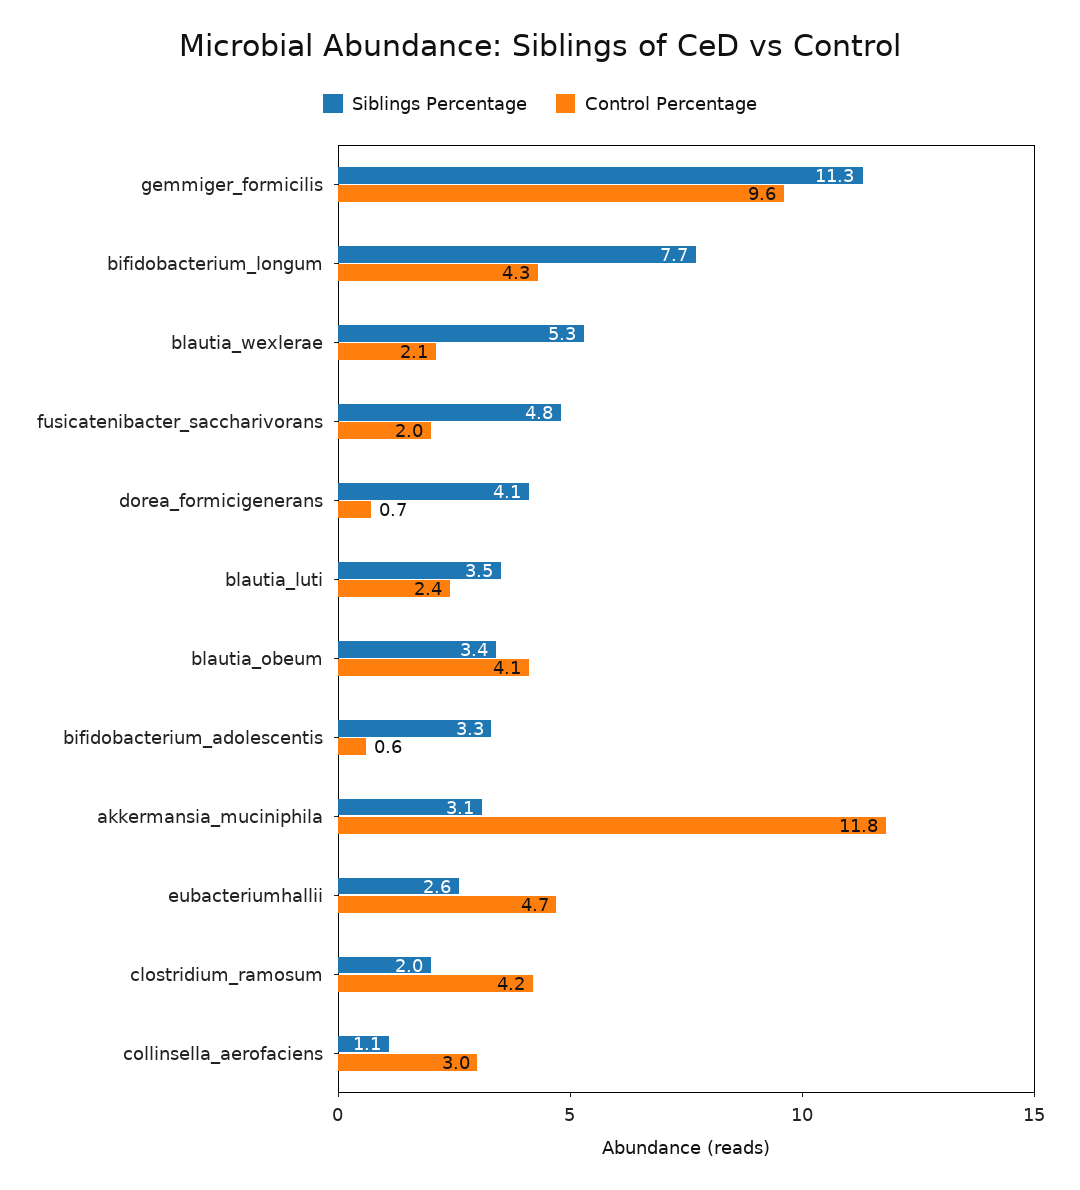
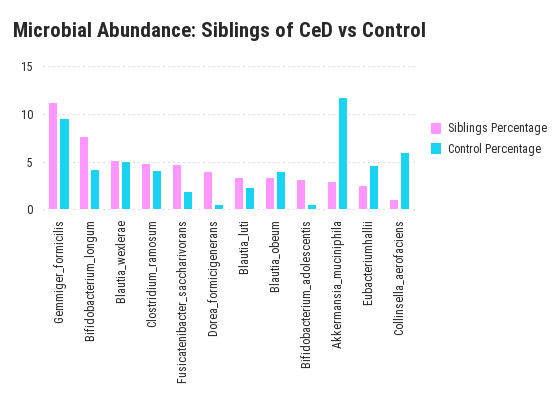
  {
    "Siblings Percentage": {
      "gemmiger_formicilis": 11.3,
      "bifidobacterium_longum": 7.7,
      "blautia_wexlerae": 5.3,
      "fusicatenibacter_saccharivorans": 4.8,
      "dorea_formicigenerans": 4.1,
      "blautia_luti": 3.5,
      "blautia_obeum": 3.4,
      "bifidobacterium_adolescentis": 3.3,
      "akkermansia_muciniphila": 3.1,
      "eubacteriumhallii": 2.6,
-     "clostridium_ramosum": 2,
+     "clostridium_ramosum": 5,
      "collinsella_aerofaciens": 1.1
    },
    "Control Percentage": {
      "gemmiger_formicilis": 9.6,
      "bifidobacterium_longum": 4.3,
-     "blautia_wexlerae": 2.1,
+     "blautia_wexlerae": 5,
      "fusicatenibacter_saccharivorans": 2,
      "dorea_formicigenerans": 0.7,
      "blautia_luti": 2.4,
      "blautia_obeum": 4.1,
      "bifidobacterium_adolescentis": 0.6,
      "akkermansia_muciniphila": 11.8,
      "eubacteriumhallii": 4.7,
      "clostridium_ramosum": 4.2,
-     "collinsella_aerofaciens": 3
+     "collinsella_aerofaciens": 6
    }
  }

